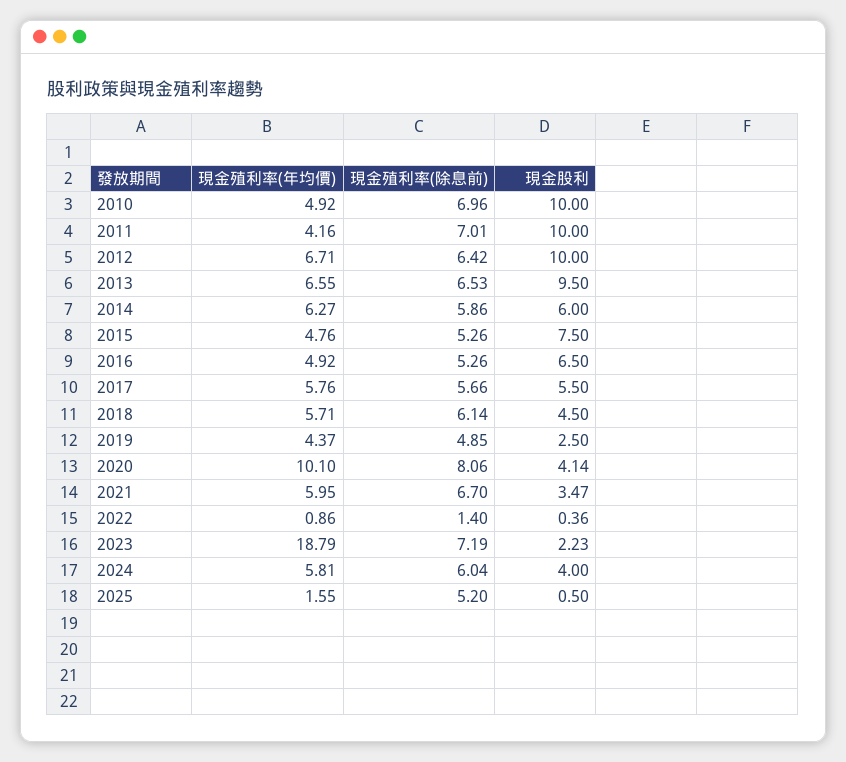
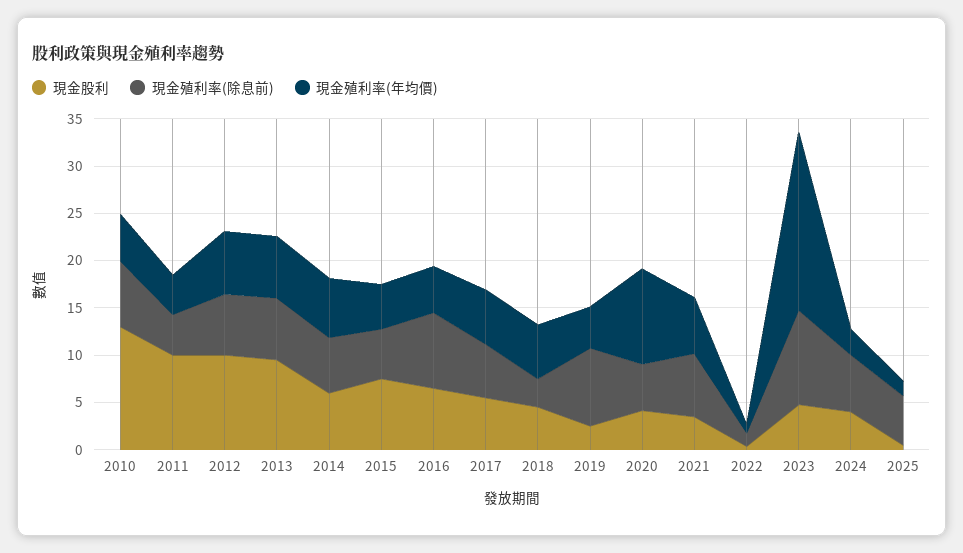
  {
    "現金殖利率(年均價)": {
      "2010": 4.92,
      "2011": 4.16,
      "2012": 6.71,
      "2013": 6.55,
      "2014": 6.27,
      "2015": 4.76,
      "2016": 4.92,
      "2017": 5.76,
      "2018": 5.71,
      "2019": 4.37,
      "2020": 10.1,
      "2021": 5.95,
      "2022": 0.86,
      "2023": 18.79,
-     "2024": 5.81,
+     "2024": 3,
      "2025": 1.55
    },
    "現金殖利率(除息前)": {
      "2010": 6.96,
-     "2011": 7.01,
+     "2011": 4,
      "2012": 6.42,
      "2013": 6.53,
      "2014": 5.86,
      "2015": 5.26,
-     "2016": 5.26,
+     "2016": 8,
      "2017": 5.66,
-     "2018": 6.14,
+     "2018": 3,
-     "2019": 4.85,
+     "2019": 8,
-     "2020": 8.06,
+     "2020": 5,
      "2021": 6.7,
      "2022": 1.4,
-     "2023": 7.19,
+     "2023": 10,
      "2024": 6.04,
      "2025": 5.2
    },
    "現金股利": {
-     "2010": 10,
+     "2010": 13,
      "2011": 10,
      "2012": 10,
      "2013": 9.5,
      "2014": 6,
      "2015": 7.5,
      "2016": 6.5,
      "2017": 5.5,
      "2018": 4.5,
      "2019": 2.5,
      "2020": 4.14,
      "2021": 3.47,
      "2022": 0.36,
-     "2023": 2.23,
+     "2023": 5,
      "2024": 4,
      "2025": 0.5
    }
  }

